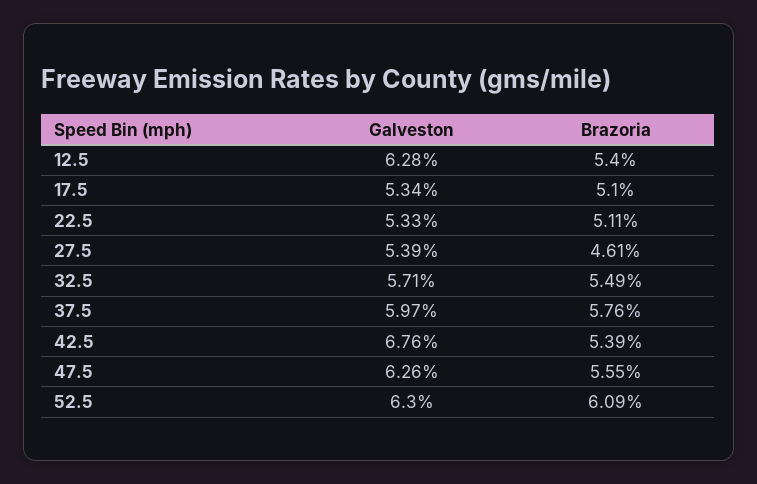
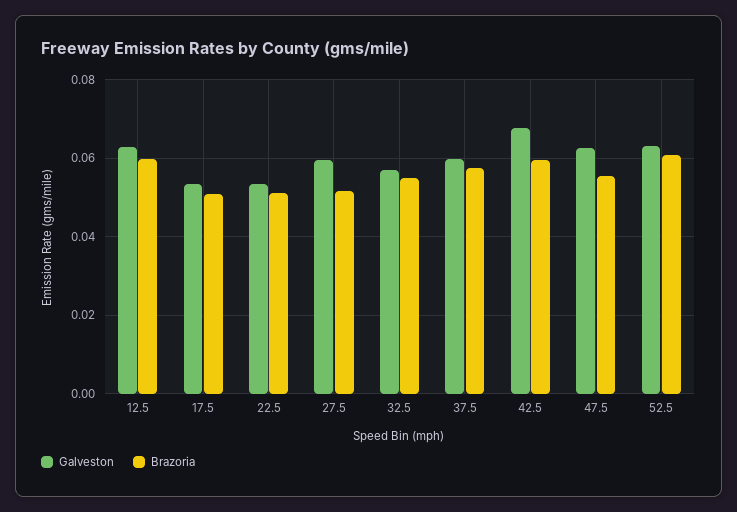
  {
    "Galveston": {
      "12.5": 0.0628,
      "17.5": 0.0534,
      "22.5": 0.0533,
-     "27.5": 0.0539,
+     "27.5": 0.06,
      "32.5": 0.0571,
      "37.5": 0.0597,
      "42.5": 0.0676,
      "47.5": 0.0626,
      "52.5": 0.063
    },
    "Brazoria": {
-     "12.5": 0.054,
+     "12.5": 0.06,
      "17.5": 0.051,
      "22.5": 0.0511,
-     "27.5": 0.0461,
+     "27.5": 0.052,
      "32.5": 0.0549,
      "37.5": 0.0576,
-     "42.5": 0.0539,
+     "42.5": 0.06,
      "47.5": 0.0555,
      "52.5": 0.0609
    }
  }

